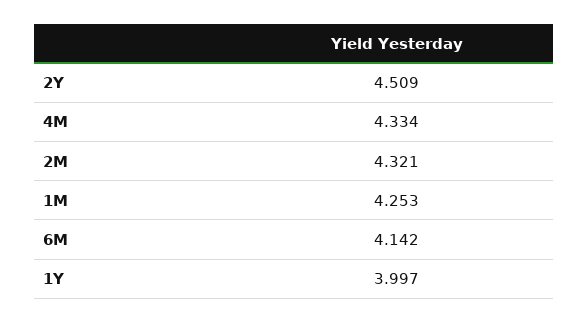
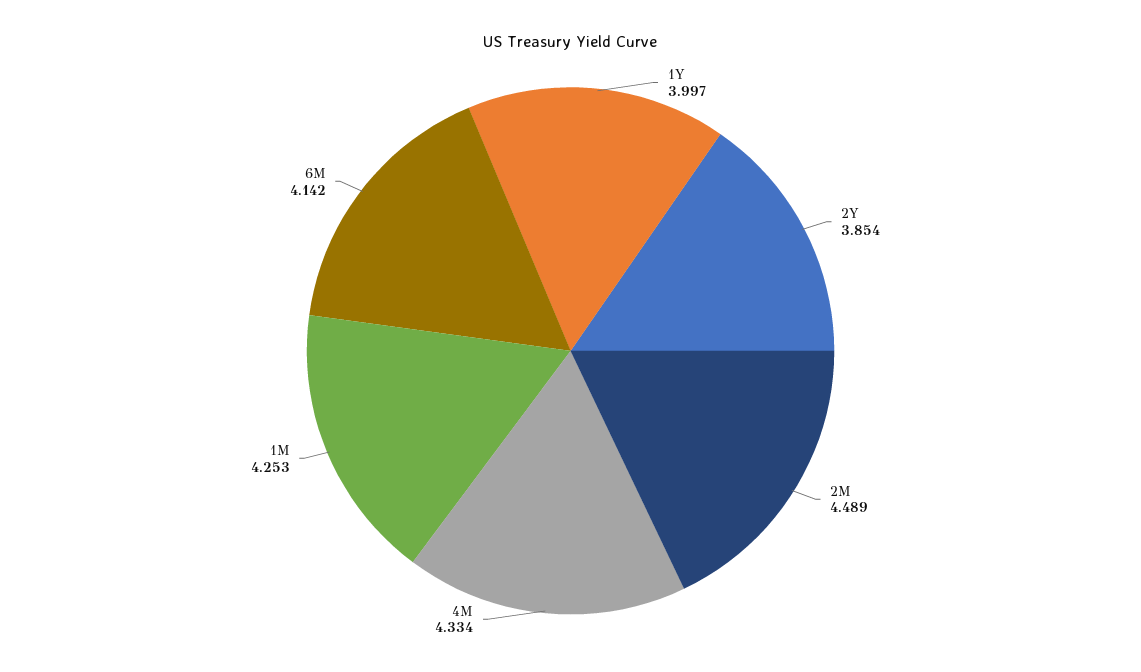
  {
-   "2Y": 4.509,
+   "2Y": 3.854,
    "4M": 4.334,
-   "2M": 4.321,
+   "2M": 4.489,
    "1M": 4.253,
    "6M": 4.142,
    "1Y": 3.997
  }

